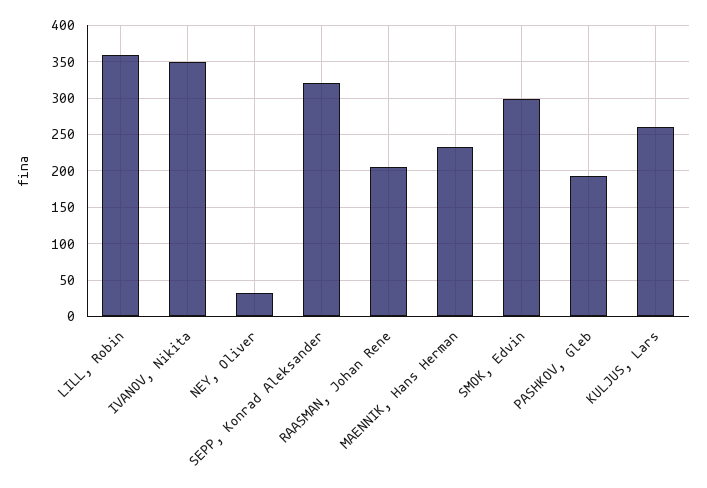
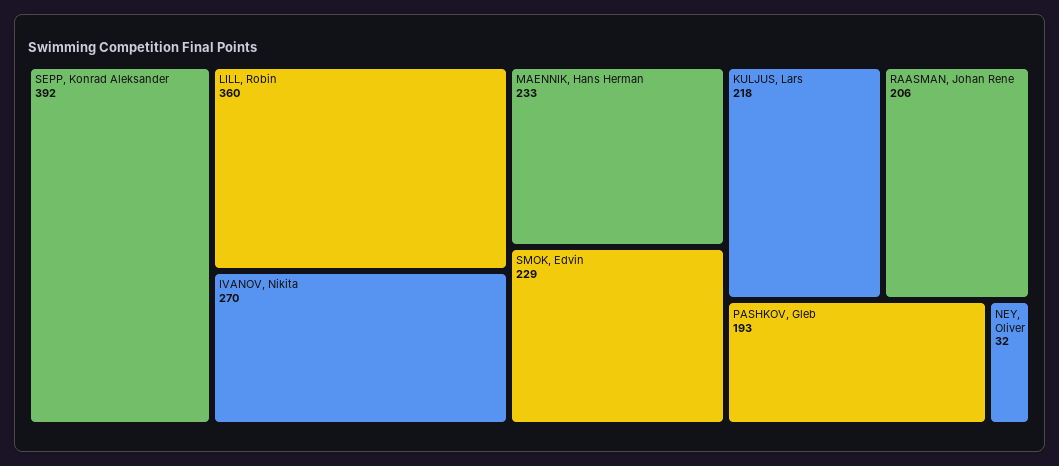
  {
    "LILL, Robin": 360,
-   "IVANOV, Nikita": 350,
+   "IVANOV, Nikita": 270,
    "NEY, Oliver": 32,
-   "SEPP, Konrad Aleksander": 320,
+   "SEPP, Konrad Aleksander": 392,
    "RAASMAN, Johan Rene": 206,
    "MAENNIK, Hans Herman": 233,
-   "SMOK, Edvin": 300,
+   "SMOK, Edvin": 229,
    "PASHKOV, Gleb": 193,
-   "KULJUS, Lars": 260
+   "KULJUS, Lars": 218
  }

